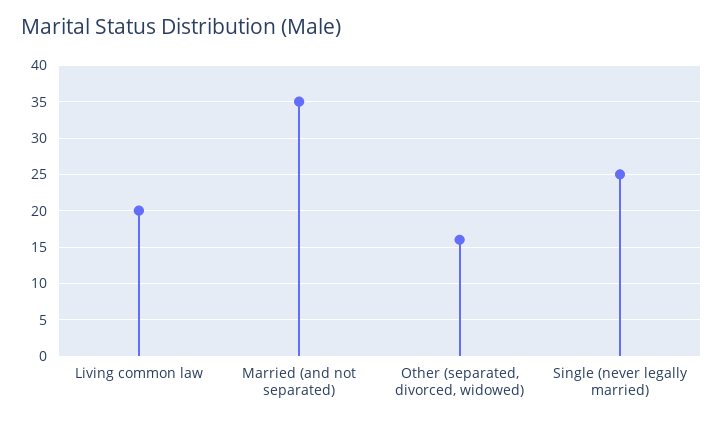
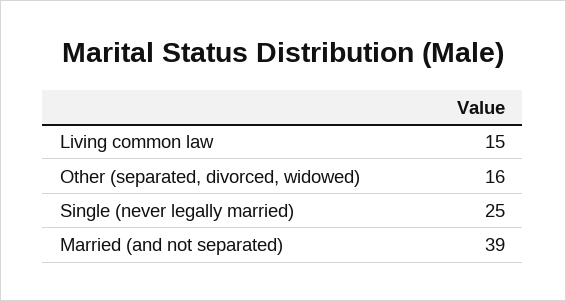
  {
-   "Living common law": 20,
+   "Living common law": 15,
-   "Married (and not separated)": 35,
+   "Married (and not separated)": 39,
    "Other (separated, divorced, widowed)": 16,
    "Single (never legally married)": 25
  }

